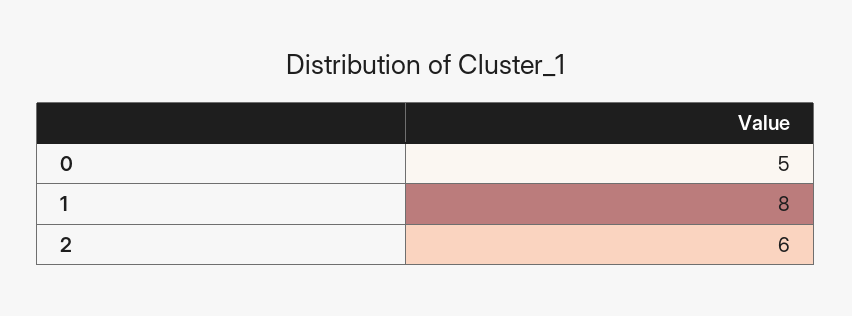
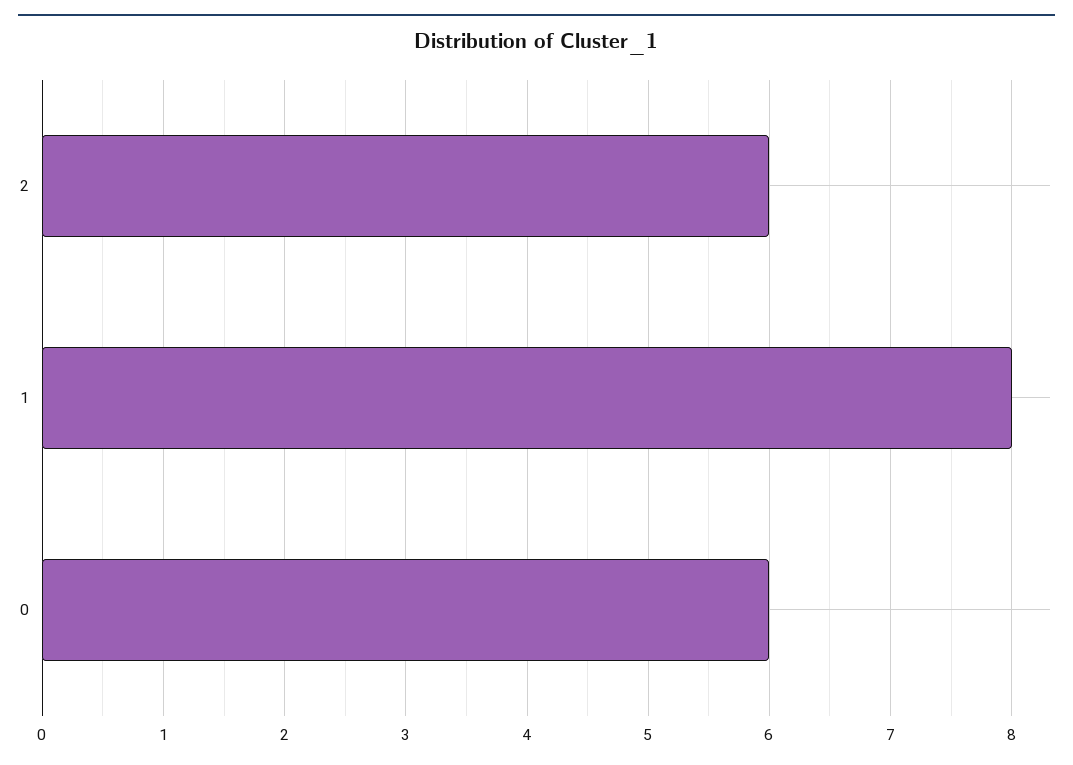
  {
-   "0": 5,
+   "0": 6,
    "1": 8,
    "2": 6
  }

